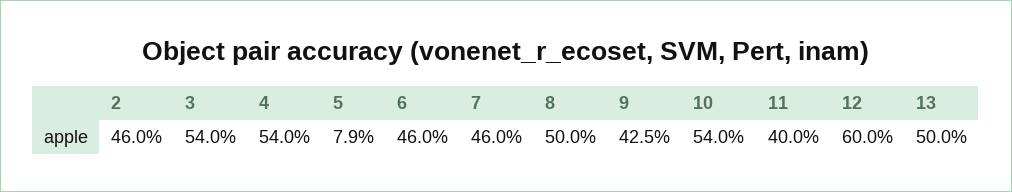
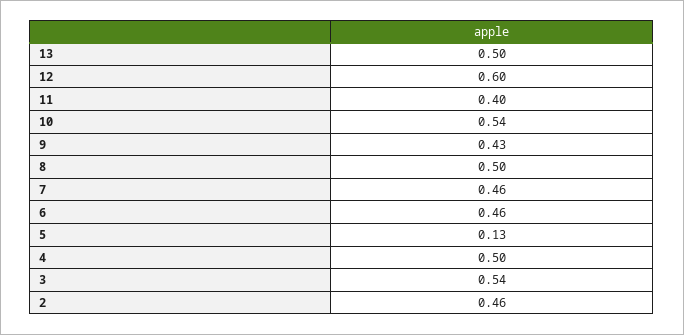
  {
    "2": 0.46,
    "3": 0.54,
-   "4": 0.54,
+   "4": 0.5,
-   "5": 0.079,
+   "5": 0.13,
    "6": 0.46,
    "7": 0.46,
    "8": 0.5,
    "9": 0.425,
    "10": 0.54,
    "11": 0.4,
    "12": 0.6,
    "13": 0.5
  }

